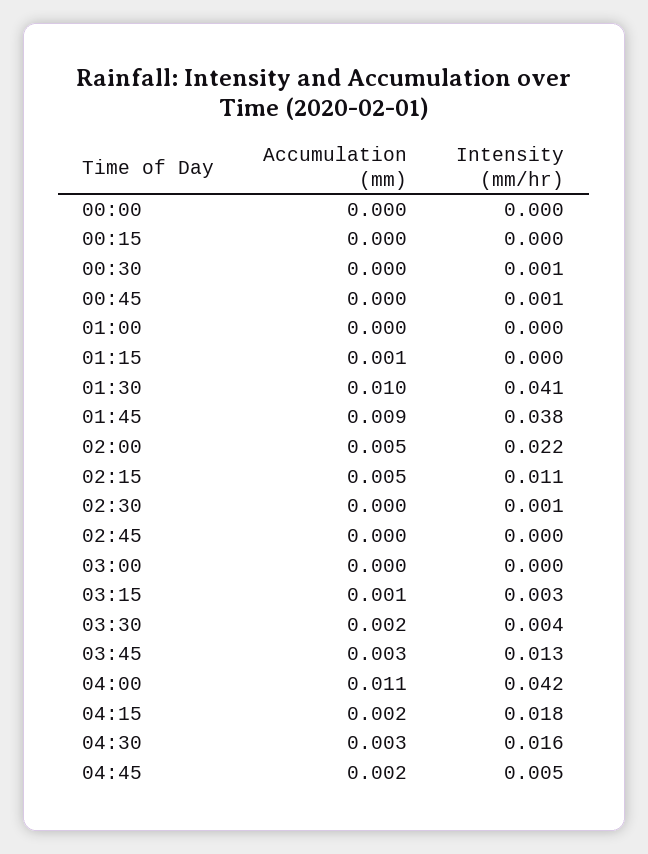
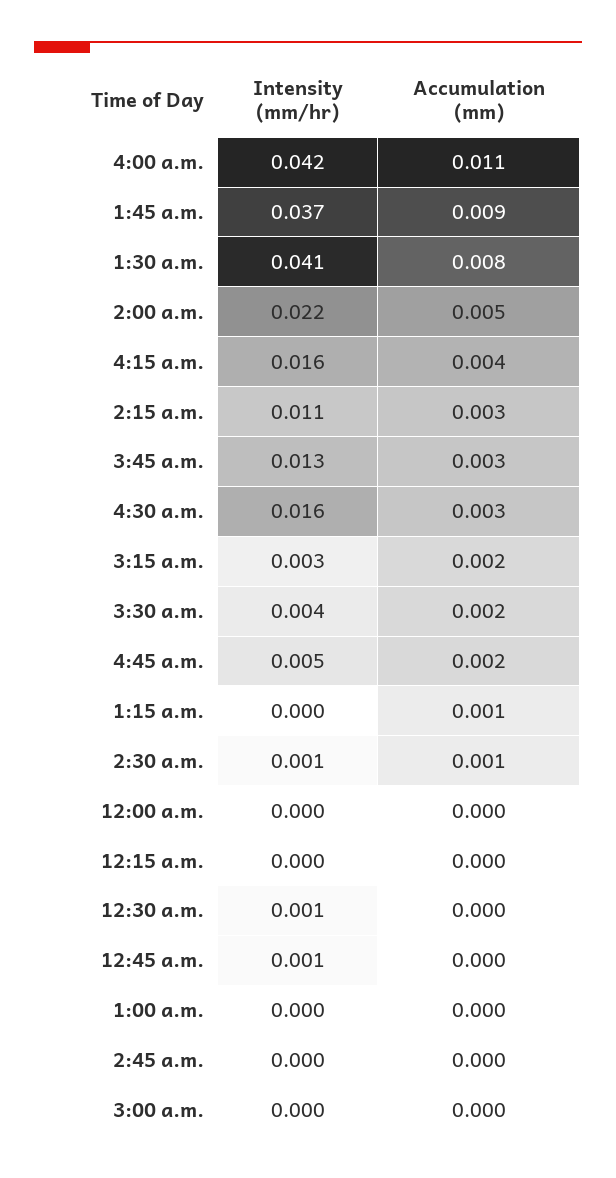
  {
    "Accumulation (mm)": {
      "00:00": 0,
      "00:15": 0,
      "00:30": 0,
      "00:45": 0,
      "01:00": 0,
      "01:15": 0.001,
-     "01:30": 0.01,
+     "01:30": 0.008,
      "01:45": 0.009,
      "02:00": 0.005,
-     "02:15": 0.005,
+     "02:15": 0.003,
-     "02:30": 0,
+     "02:30": 0.001,
      "02:45": 0,
      "03:00": 0,
-     "03:15": 0.001,
+     "03:15": 0.002,
      "03:30": 0.002,
      "03:45": 0.003,
      "04:00": 0.011,
-     "04:15": 0.002,
+     "04:15": 0.004,
      "04:30": 0.003,
      "04:45": 0.002
    },
    "Intensity (mm/hr)": {
      "00:00": 0,
      "00:15": 0,
      "00:30": 0.001,
      "00:45": 0.001,
      "01:00": 0,
      "01:15": 0,
      "01:30": 0.041,
-     "01:45": 0.038,
+     "01:45": 0.037,
      "02:00": 0.022,
      "02:15": 0.011,
      "02:30": 0.001,
      "02:45": 0,
      "03:00": 0,
      "03:15": 0.003,
      "03:30": 0.004,
      "03:45": 0.013,
      "04:00": 0.042,
-     "04:15": 0.018,
+     "04:15": 0.016,
      "04:30": 0.016,
      "04:45": 0.005
    }
  }

